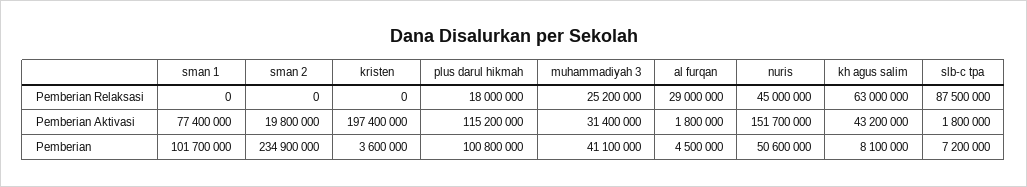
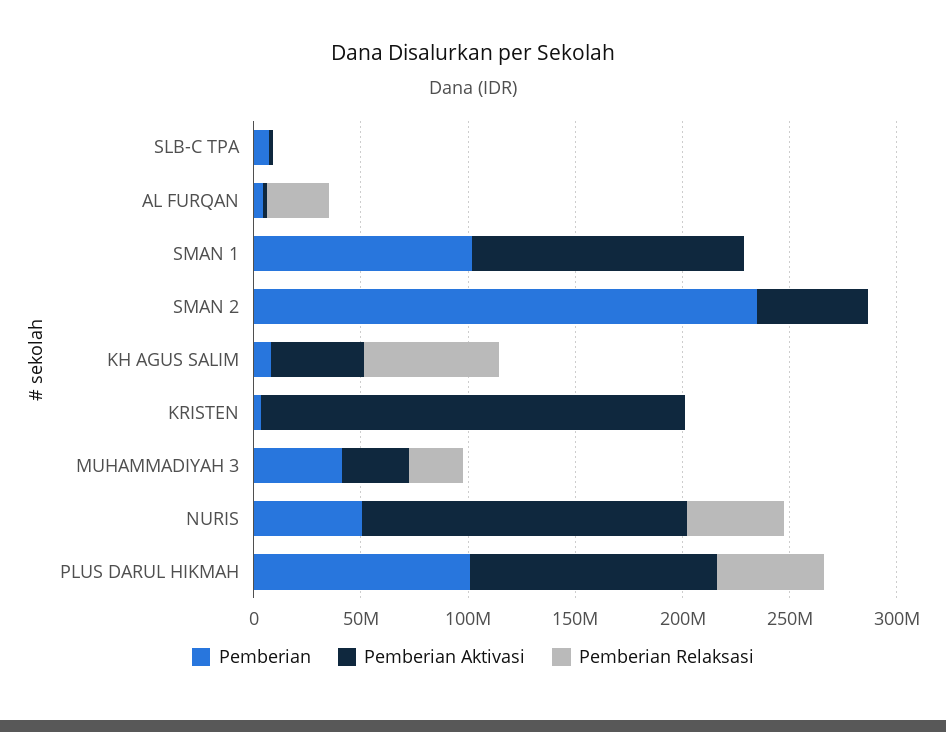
  {
    "Pemberian Relaksasi": {
      "sman 1": 0,
      "sman 2": 0,
      "kristen": 0,
-     "plus darul hikmah": 18000000,
+     "plus darul hikmah": 50000000,
      "muhammadiyah 3": 25200000,
      "al furqan": 29000000,
      "nuris": 45000000,
      "kh agus salim": 63000000,
-     "slb-c tpa": 87500000
+     "slb-c tpa": 0
    },
    "Pemberian Aktivasi": {
-     "sman 1": 77400000,
+     "sman 1": 130000000,
-     "sman 2": 19800000,
+     "sman 2": 50000000,
      "kristen": 197400000,
      "plus darul hikmah": 115200000,
      "muhammadiyah 3": 31400000,
      "al furqan": 1800000,
      "nuris": 151700000,
      "kh agus salim": 43200000,
      "slb-c tpa": 1800000
    },
    "Pemberian": {
      "sman 1": 101700000,
      "sman 2": 234900000,
      "kristen": 3600000,
      "plus darul hikmah": 100800000,
      "muhammadiyah 3": 41100000,
      "al furqan": 4500000,
      "nuris": 50600000,
      "kh agus salim": 8100000,
      "slb-c tpa": 7200000
    }
  }

